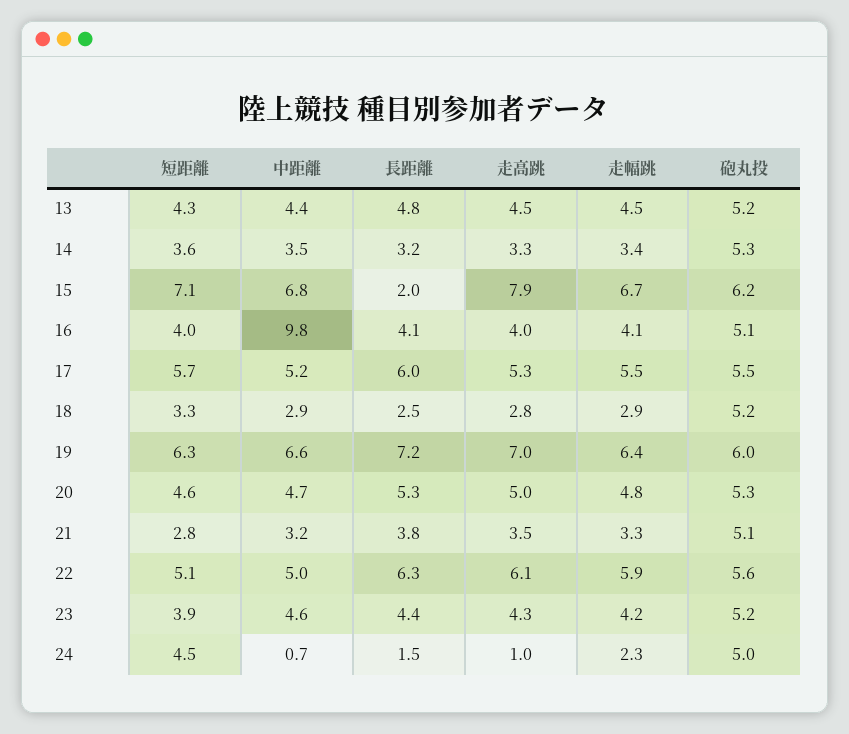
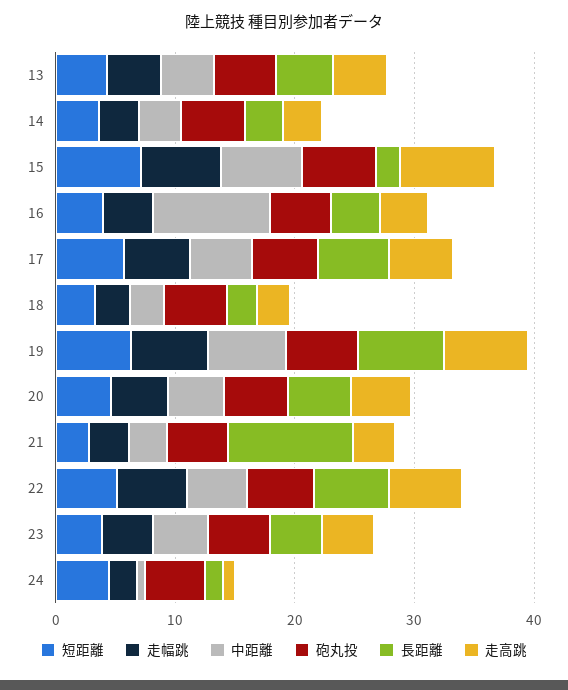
  {
    "短距離": {
      "13": 4.3,
      "14": 3.6,
      "15": 7.1,
      "16": 4,
      "17": 5.7,
      "18": 3.3,
      "19": 6.3,
      "20": 4.6,
      "21": 2.8,
      "22": 5.1,
      "23": 3.9,
      "24": 4.5
    },
    "中距離": {
      "13": 4.4,
      "14": 3.5,
      "15": 6.8,
      "16": 9.8,
      "17": 5.2,
      "18": 2.9,
      "19": 6.6,
      "20": 4.7,
      "21": 3.2,
      "22": 5,
      "23": 4.6,
      "24": 0.7
    },
    "長距離": {
      "13": 4.8,
      "14": 3.2,
      "15": 2,
      "16": 4.1,
      "17": 6,
      "18": 2.5,
      "19": 7.2,
      "20": 5.3,
-     "21": 3.8,
+     "21": 10,
      "22": 6.3,
      "23": 4.4,
      "24": 1.5
    },
    "走高跳": {
      "13": 4.5,
      "14": 3.3,
      "15": 7.9,
      "16": 4,
      "17": 5.3,
      "18": 2.8,
      "19": 7,
      "20": 5,
      "21": 3.5,
      "22": 6.1,
      "23": 4.3,
      "24": 1
    },
    "走幅跳": {
      "13": 4.5,
      "14": 3.4,
      "15": 6.7,
      "16": 4.1,
      "17": 5.5,
      "18": 2.9,
      "19": 6.4,
      "20": 4.8,
      "21": 3.3,
      "22": 5.9,
      "23": 4.2,
      "24": 2.3
    },
    "砲丸投": {
      "13": 5.2,
      "14": 5.3,
      "15": 6.2,
      "16": 5.1,
      "17": 5.5,
      "18": 5.2,
      "19": 6,
      "20": 5.3,
      "21": 5.1,
      "22": 5.6,
      "23": 5.2,
      "24": 5
    }
  }

